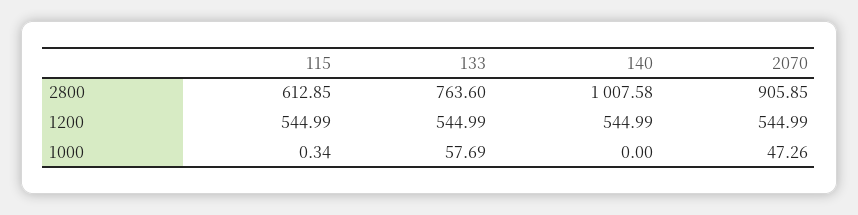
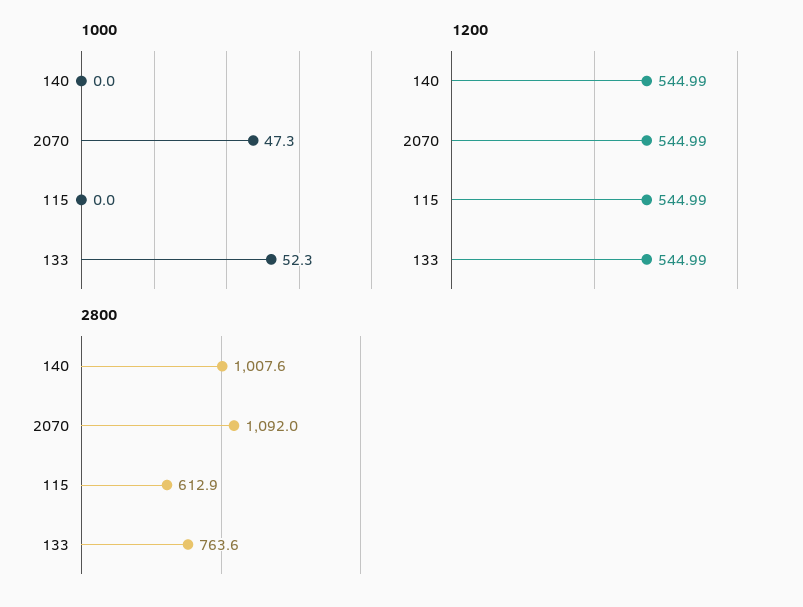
  {
    "2800": {
      "115": 612.85,
      "133": 763.6,
      "140": 1007.58,
-     "2070": 905.85
+     "2070": 1092
    },
    "1200": {
      "115": 544.99,
      "133": 544.99,
      "140": 544.99,
      "2070": 544.99
    },
    "1000": {
-     "115": 0.34,
+     "115": 0,
-     "133": 57.69,
+     "133": 52.3,
      "140": 0,
      "2070": 47.26
    }
  }

